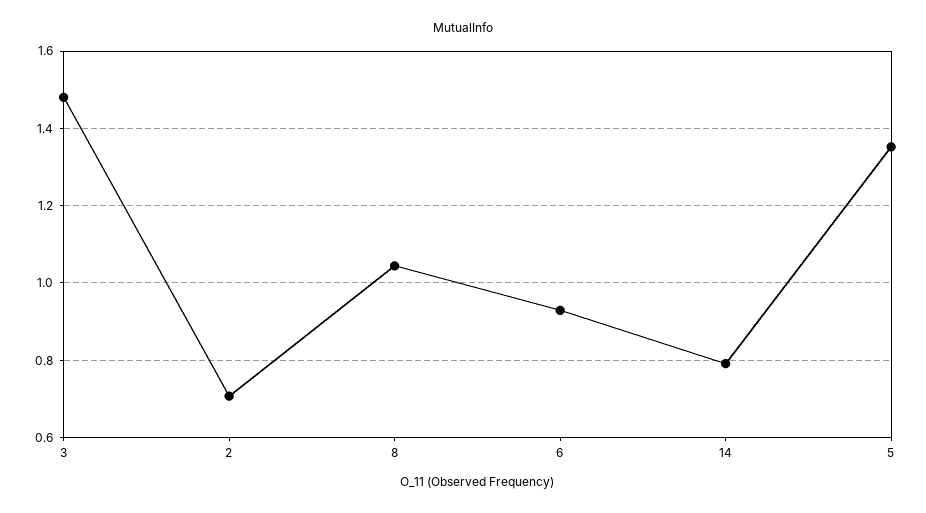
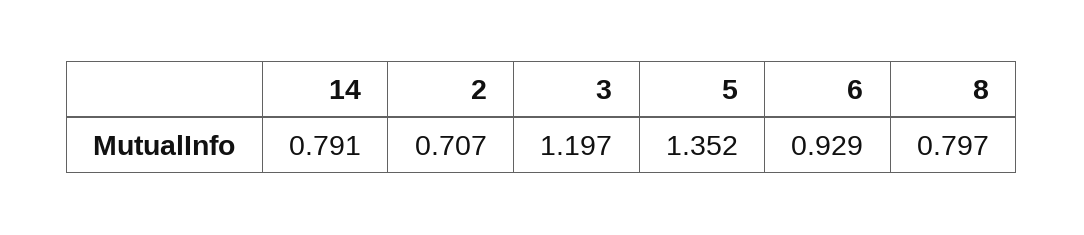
  {
-   "3": 1.48,
+   "3": 1.197,
    "2": 0.707,
-   "8": 1.04,
+   "8": 0.797,
    "6": 0.929,
    "14": 0.791,
    "5": 1.352
  }

